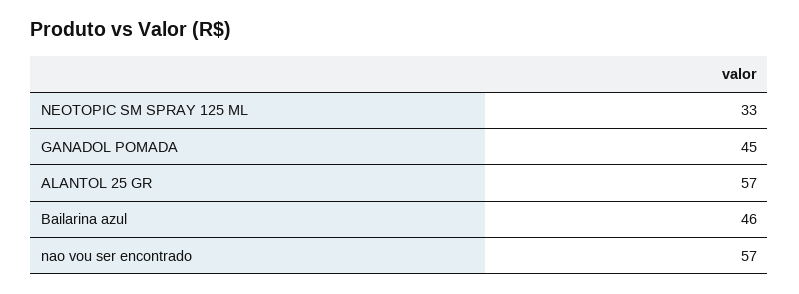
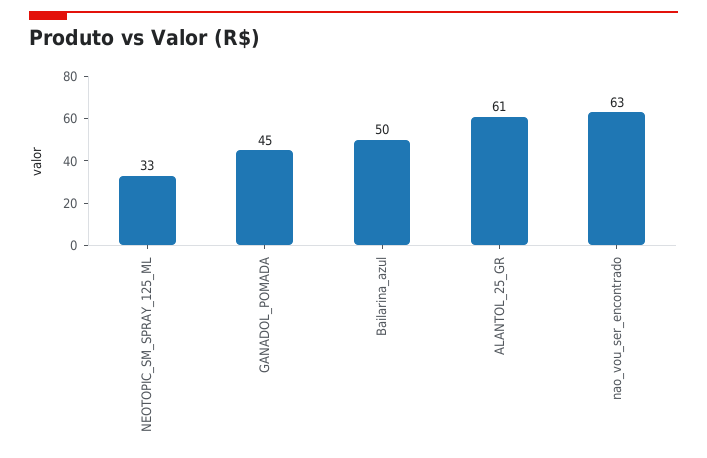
  {
    "NEOTOPIC SM SPRAY 125 ML": 33,
    "GANADOL POMADA": 45,
-   "ALANTOL 25 GR": 57,
+   "ALANTOL 25 GR": 61,
-   "Bailarina azul": 46,
+   "Bailarina azul": 50,
-   "nao vou ser encontrado": 57
+   "nao vou ser encontrado": 63
  }

